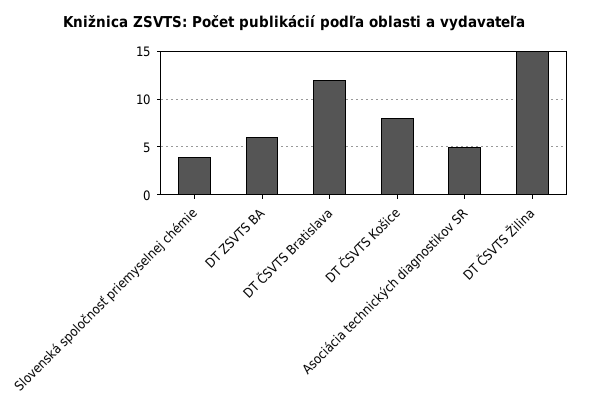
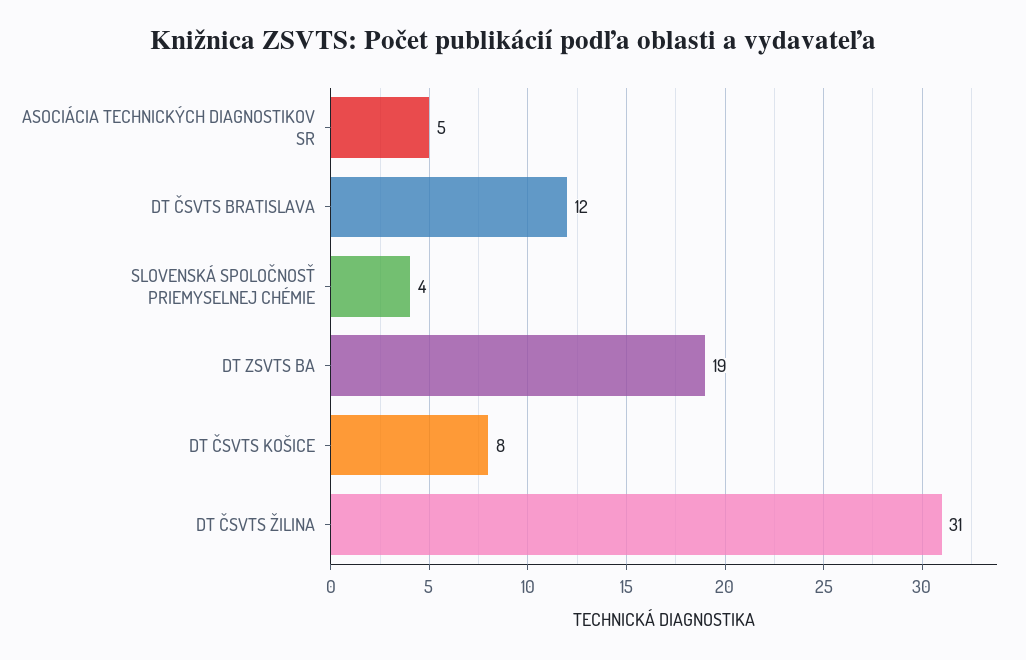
  {
    "Slovenská spoločnosť priemyselnej chémie": 4,
-   "DT ZSVTS BA": 6,
+   "DT ZSVTS BA": 19,
    "DT ČSVTS Bratislava": 12,
    "DT ČSVTS Košice": 8,
    "Asociácia technických diagnostikov SR": 5,
-   "DT ČSVTS Žilina": 15
+   "DT ČSVTS Žilina": 31
  }

